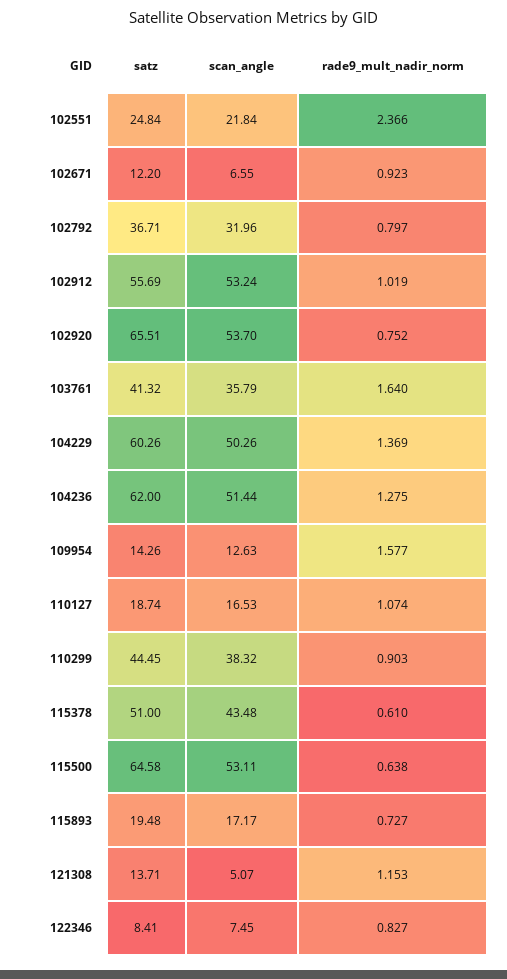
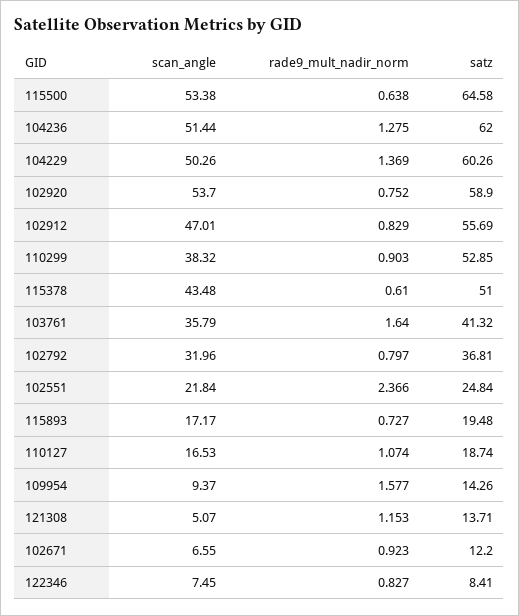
  {
    "satz": {
      "102551": 24.84,
      "102671": 12.2,
-     "102792": 36.71,
+     "102792": 36.81,
      "102912": 55.69,
-     "102920": 65.51,
+     "102920": 58.9,
      "103761": 41.32,
      "104229": 60.26,
      "104236": 62,
      "109954": 14.26,
      "110127": 18.74,
-     "110299": 44.45,
+     "110299": 52.85,
      "115378": 51,
      "115500": 64.58,
      "115893": 19.48,
      "121308": 13.71,
      "122346": 8.41
    },
    "scan_angle": {
      "102551": 21.84,
      "102671": 6.55,
      "102792": 31.96,
-     "102912": 53.24,
+     "102912": 47.01,
      "102920": 53.7,
      "103761": 35.79,
      "104229": 50.26,
      "104236": 51.44,
-     "109954": 12.63,
+     "109954": 9.37,
      "110127": 16.53,
      "110299": 38.32,
      "115378": 43.48,
-     "115500": 53.11,
+     "115500": 53.38,
      "115893": 17.17,
      "121308": 5.07,
      "122346": 7.45
    },
    "rade9_mult_nadir_norm": {
      "102551": 2.366,
      "102671": 0.923,
      "102792": 0.797,
-     "102912": 1.019,
+     "102912": 0.829,
      "102920": 0.752,
      "103761": 1.64,
      "104229": 1.369,
      "104236": 1.275,
      "109954": 1.577,
      "110127": 1.074,
      "110299": 0.903,
      "115378": 0.61,
      "115500": 0.638,
      "115893": 0.727,
      "121308": 1.153,
      "122346": 0.827
    }
  }

